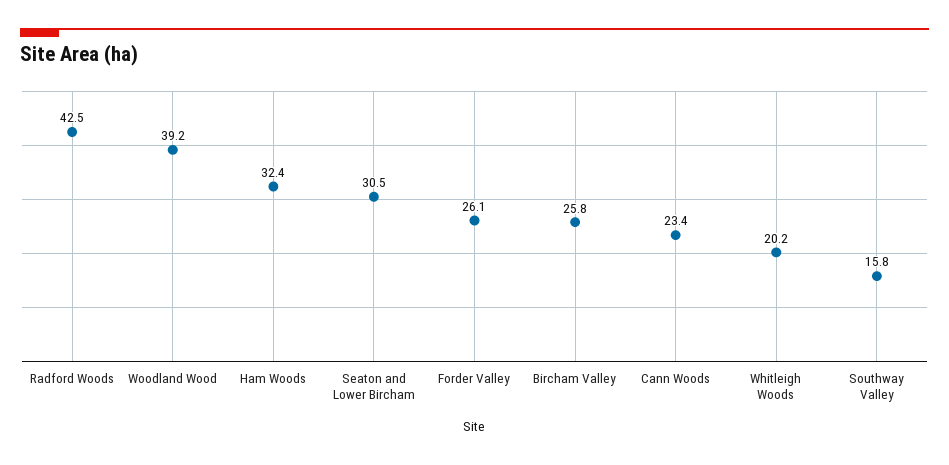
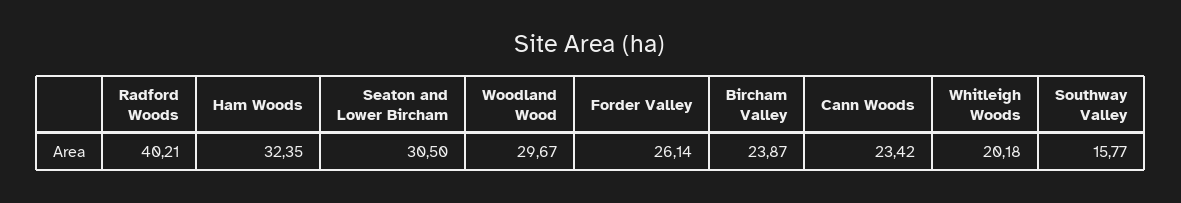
  {
-   "Radford Woods": 42.5,
+   "Radford Woods": 40.21,
-   "Woodland Wood": 39.2,
+   "Woodland Wood": 29.67,
    "Ham Woods": 32.35,
    "Seaton and Lower Bircham": 30.5,
    "Forder Valley": 26.14,
-   "Bircham Valley": 25.8,
+   "Bircham Valley": 23.87,
    "Cann Woods": 23.42,
    "Whitleigh Woods": 20.18,
    "Southway Valley": 15.77
  }

